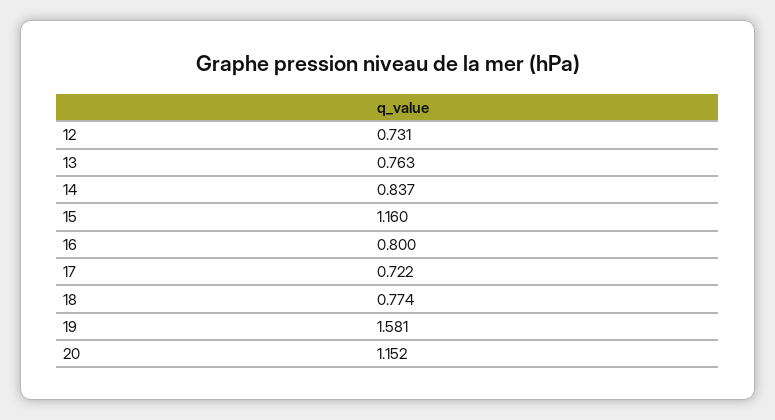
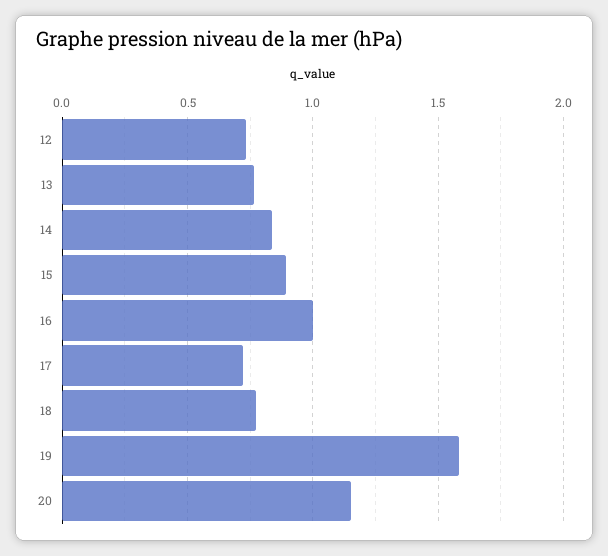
  {
    "12": 0.731,
    "13": 0.763,
    "14": 0.837,
-   "15": 1.16,
+   "15": 0.9,
-   "16": 0.8,
+   "16": 1,
    "17": 0.722,
    "18": 0.774,
    "19": 1.581,
    "20": 1.152
  }

